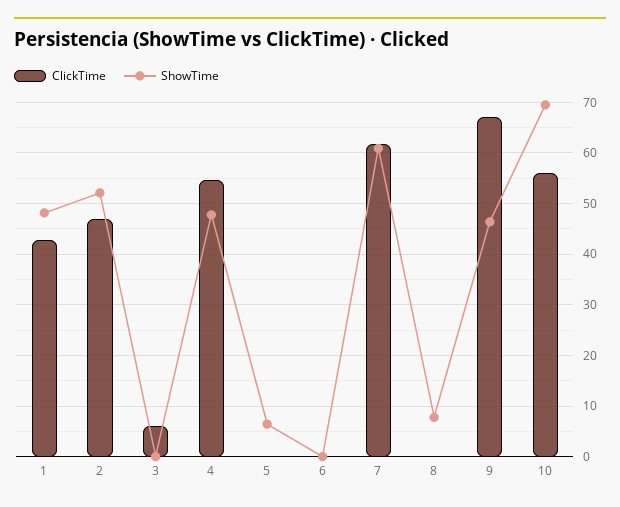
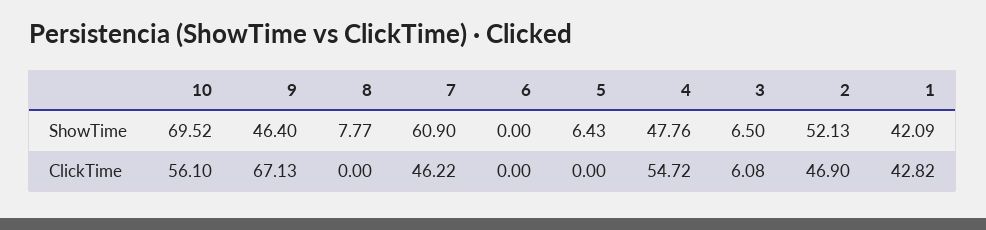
  {
    "ClickTime": {
      "1": 42.82,
      "2": 46.9,
      "3": 6.08,
      "4": 54.72,
      "5": 0,
      "6": 0,
-     "7": 62,
+     "7": 46.22,
      "8": 0,
      "9": 67.13,
      "10": 56.1
    },
    "ShowTime": {
-     "1": 48,
+     "1": 42.09,
      "2": 52.13,
-     "3": 0,
+     "3": 6.5,
      "4": 47.76,
      "5": 6.43,
      "6": 0,
      "7": 60.9,
      "8": 7.77,
      "9": 46.4,
      "10": 69.52
    }
  }

